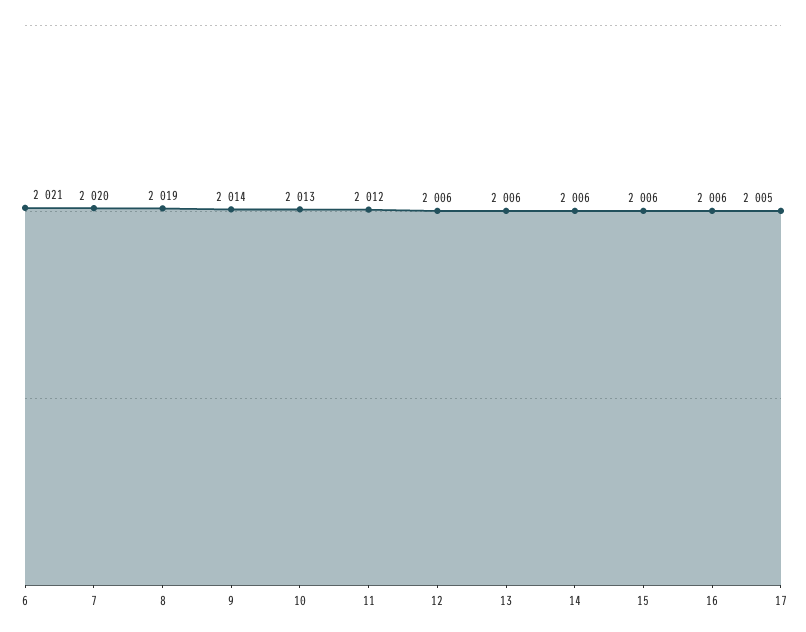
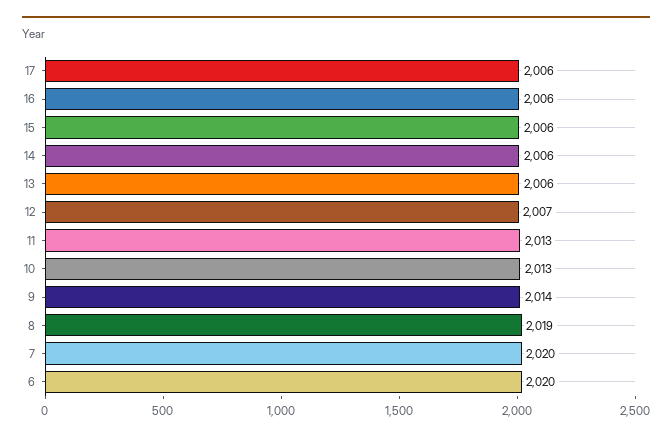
  {
-   "6": 2021,
+   "6": 2020,
    "7": 2020,
    "8": 2019,
    "9": 2014,
    "10": 2013,
-   "11": 2012,
+   "11": 2013,
-   "12": 2006,
+   "12": 2007,
    "13": 2006,
    "14": 2006,
    "15": 2006,
    "16": 2006,
-   "17": 2005
+   "17": 2006
  }

